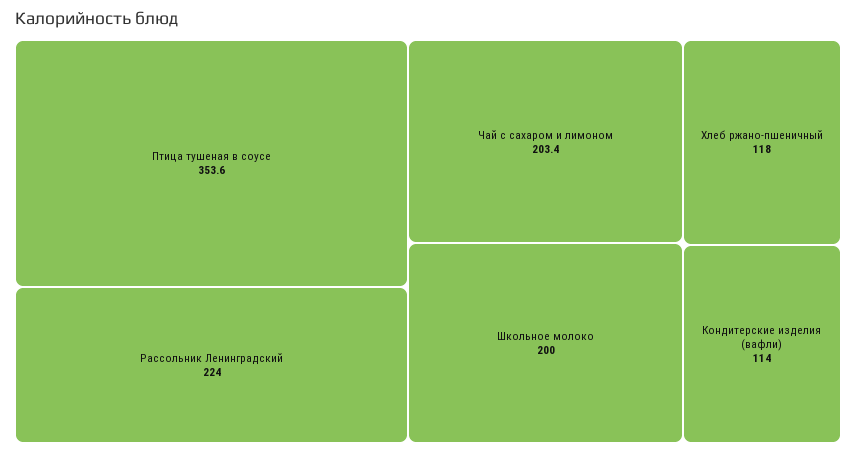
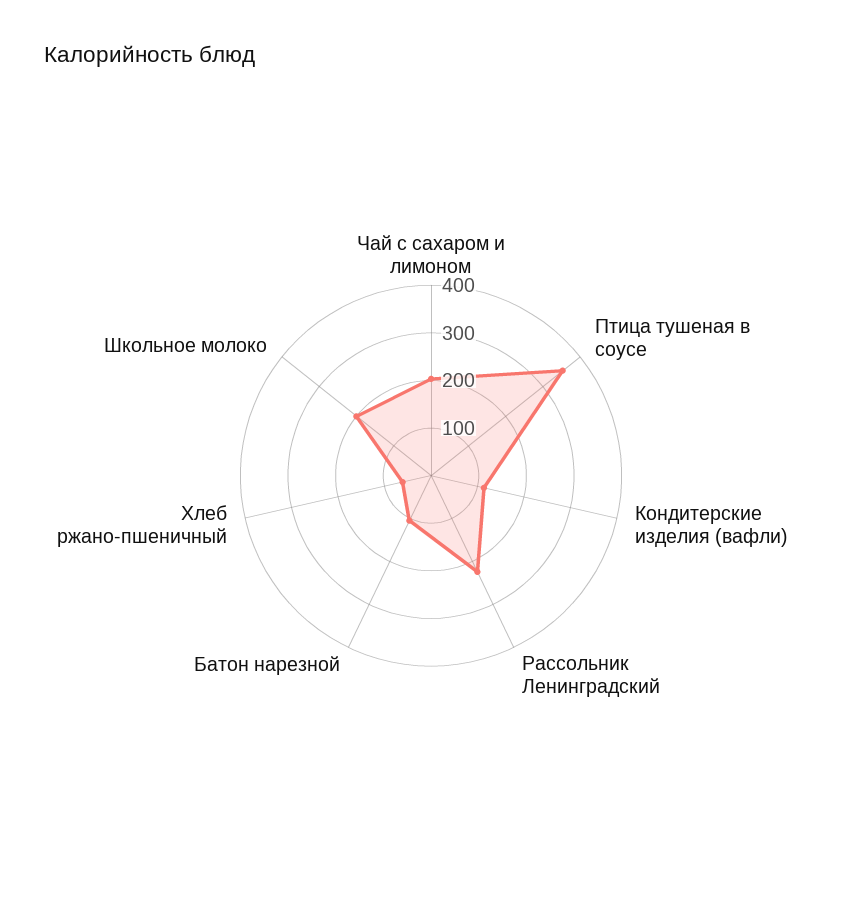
  {
    "Птица тушеная в соусе": 353.6,
    "Рассольник Ленинградский": 224,
    "Чай с сахаром и лимоном": 203.4,
    "Школьное молоко": 200,
-   "Хлеб ржано-пшеничный": 118,
+   "Хлеб ржано-пшеничный": 60,
-   "Кондитерские изделия (вафли)": 114
+   "Кондитерские изделия (вафли)": 114,
+   "Батон нарезной": 100
  }

